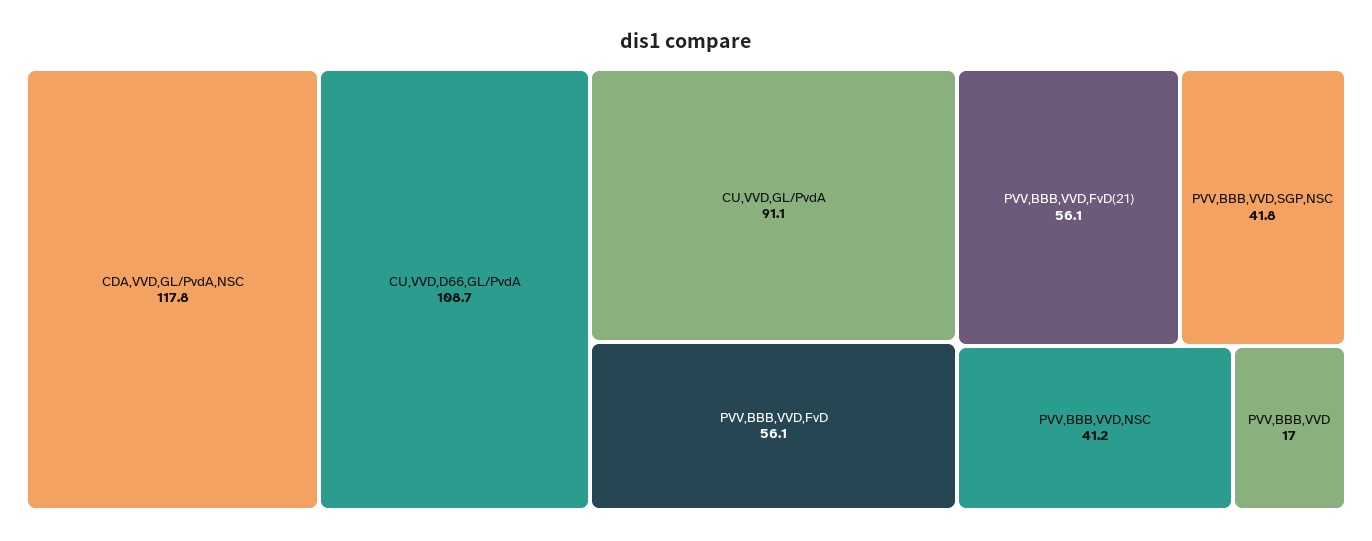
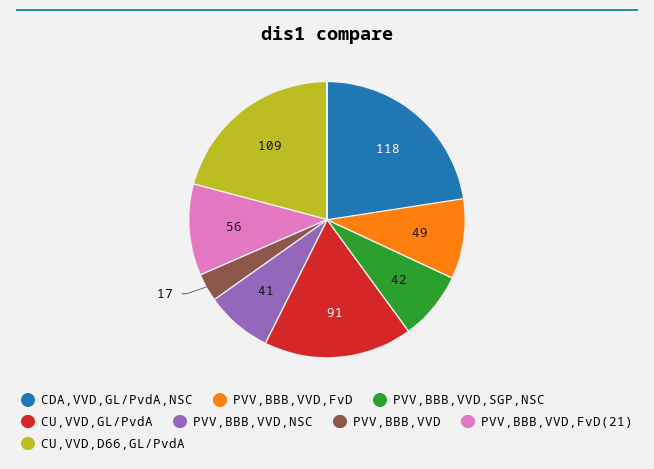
  {
    "CDA,VVD,GL/PvdA,NSC": 117.8,
    "CU,VVD,D66,GL/PvdA": 108.7,
    "CU,VVD,GL/PvdA": 91.1,
-   "PVV,BBB,VVD,FvD": 56.1,
+   "PVV,BBB,VVD,FvD": 49,
    "PVV,BBB,VVD,FvD(21)": 56.1,
    "PVV,BBB,VVD,SGP,NSC": 41.8,
    "PVV,BBB,VVD,NSC": 41.2,
    "PVV,BBB,VVD": 17
  }

